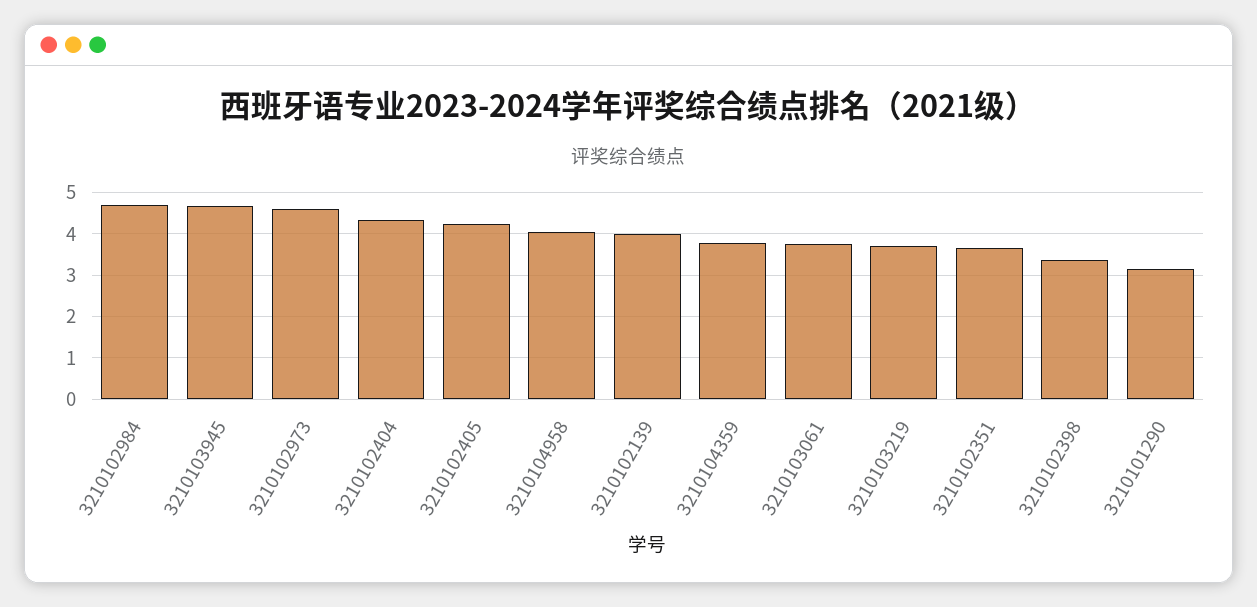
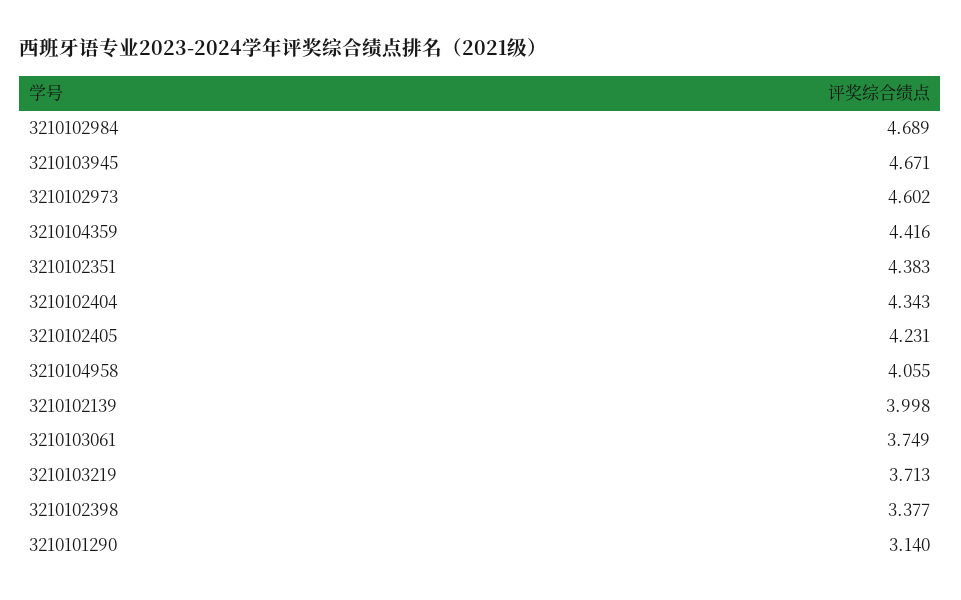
  {
    "3210102984": 4.689,
    "3210103945": 4.671,
    "3210102973": 4.602,
    "3210102404": 4.343,
    "3210102405": 4.231,
    "3210104958": 4.055,
    "3210102139": 3.998,
-   "3210104359": 3.8,
+   "3210104359": 4.416,
    "3210103061": 3.749,
    "3210103219": 3.713,
-   "3210102351": 3.6,
+   "3210102351": 4.383,
    "3210102398": 3.377,
    "3210101290": 3.14
  }

